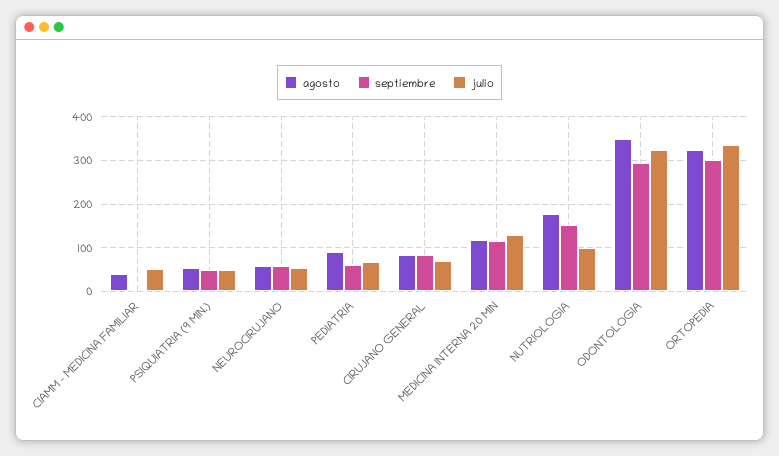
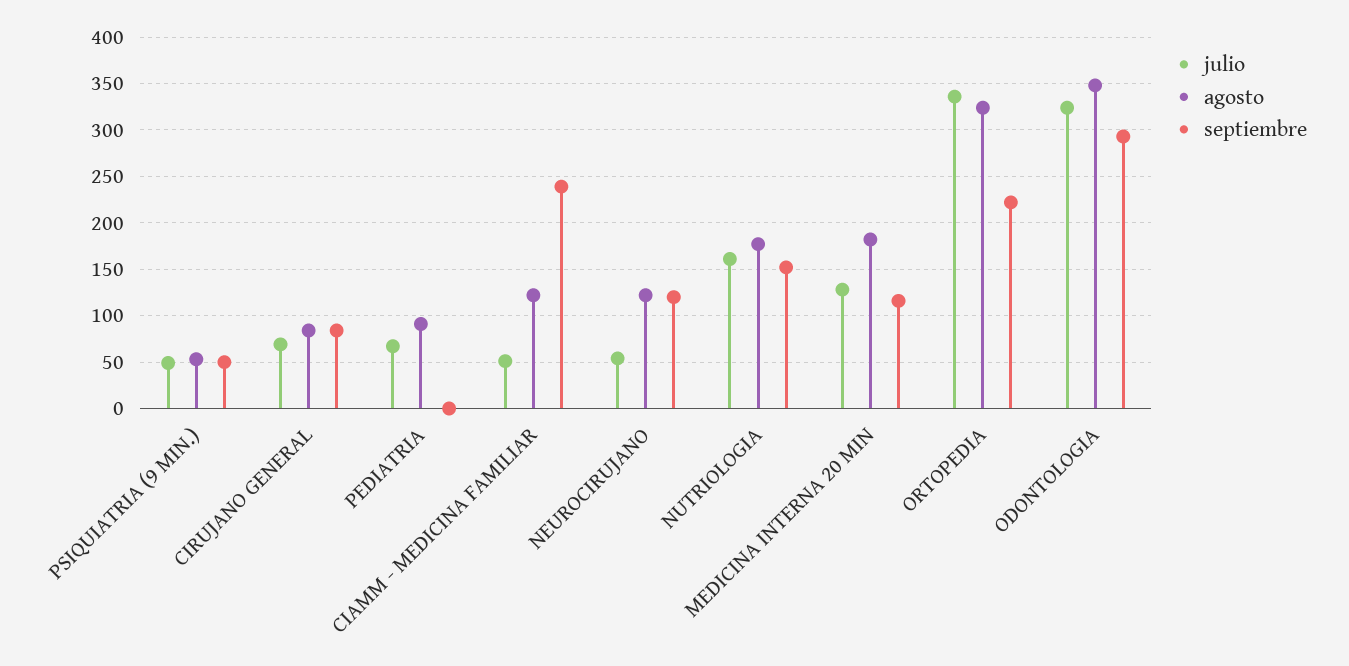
  {
    "agosto": {
-     "CIAMM - MEDICINA FAMILIAR": 40,
+     "CIAMM - MEDICINA FAMILIAR": 120,
      "PSIQUIATRIA (9 MIN.)": 50,
-     "NEUROCIRUJANO": 60,
+     "NEUROCIRUJANO": 120,
      "PEDIATRIA": 90,
      "CIRUJANO GENERAL": 80,
-     "MEDICINA INTERNA 20 MIN": 120,
+     "MEDICINA INTERNA 20 MIN": 180,
      "NUTRIOLOGIA": 180,
      "ODONTOLOGIA": 350,
      "ORTOPEDIA": 320
    },
    "septiembre": {
-     "CIAMM - MEDICINA FAMILIAR": 0,
+     "CIAMM - MEDICINA FAMILIAR": 240,
      "PSIQUIATRIA (9 MIN.)": 50,
-     "NEUROCIRUJANO": 60,
+     "NEUROCIRUJANO": 120,
-     "PEDIATRIA": 60,
+     "PEDIATRIA": 0,
      "CIRUJANO GENERAL": 80,
      "MEDICINA INTERNA 20 MIN": 120,
      "NUTRIOLOGIA": 150,
      "ODONTOLOGIA": 290,
-     "ORTOPEDIA": 300
+     "ORTOPEDIA": 220
    },
    "julio": {
      "CIAMM - MEDICINA FAMILIAR": 50,
      "PSIQUIATRIA (9 MIN.)": 50,
      "NEUROCIRUJANO": 50,
      "PEDIATRIA": 70,
      "CIRUJANO GENERAL": 70,
      "MEDICINA INTERNA 20 MIN": 130,
-     "NUTRIOLOGIA": 100,
+     "NUTRIOLOGIA": 160,
      "ODONTOLOGIA": 320,
      "ORTOPEDIA": 340
    }
  }

